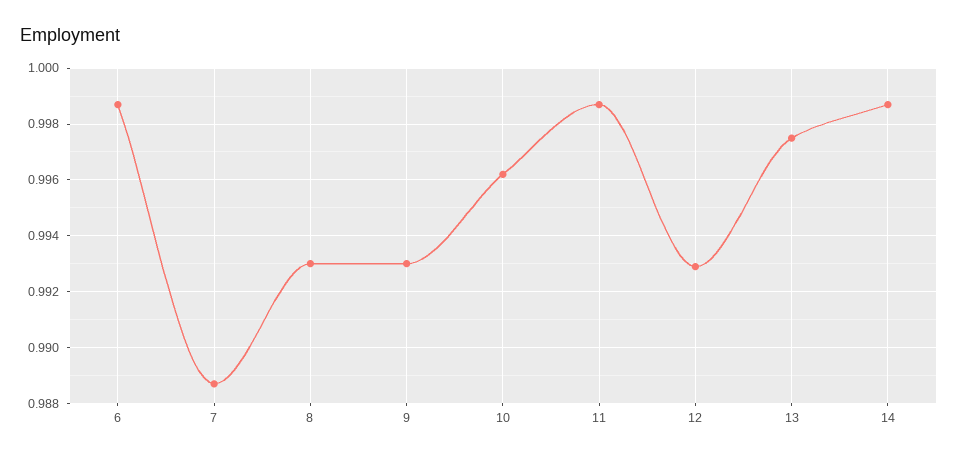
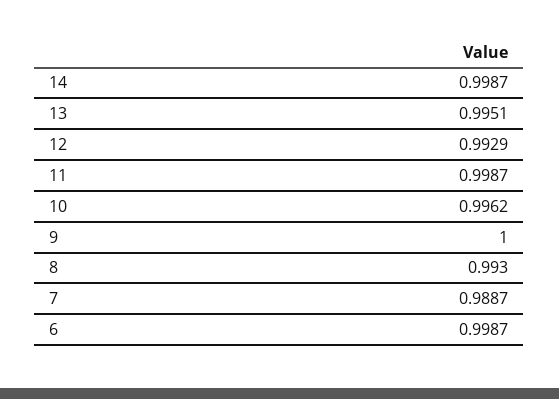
  {
    "6": 0.9987,
    "7": 0.9887,
    "8": 0.993,
-   "9": 0.993,
+   "9": 1,
    "10": 0.9962,
    "11": 0.9987,
    "12": 0.9929,
-   "13": 0.9975,
+   "13": 0.9951,
    "14": 0.9987
  }

